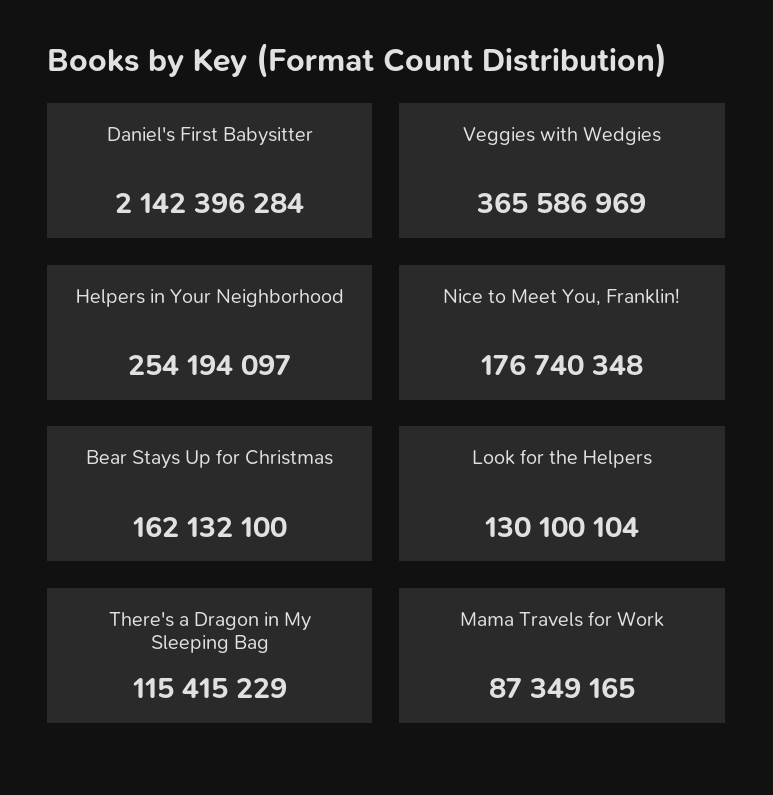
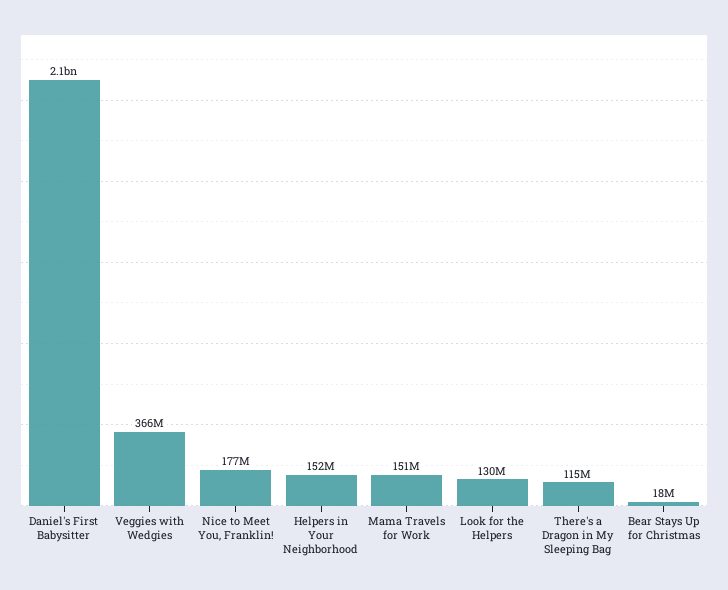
  {
    "Daniel's First Babysitter": 2142396284,
    "Veggies with Wedgies": 365586969,
-   "Helpers in Your Neighborhood": 254194097,
+   "Helpers in Your Neighborhood": 152000000,
    "Nice to Meet You, Franklin!": 176740348,
-   "Bear Stays Up for Christmas": 162132100,
+   "Bear Stays Up for Christmas": 18000000,
    "Look for the Helpers": 130100104,
    "There's a Dragon in My Sleeping Bag": 115415229,
-   "Mama Travels for Work": 87349165
+   "Mama Travels for Work": 151000000
  }

